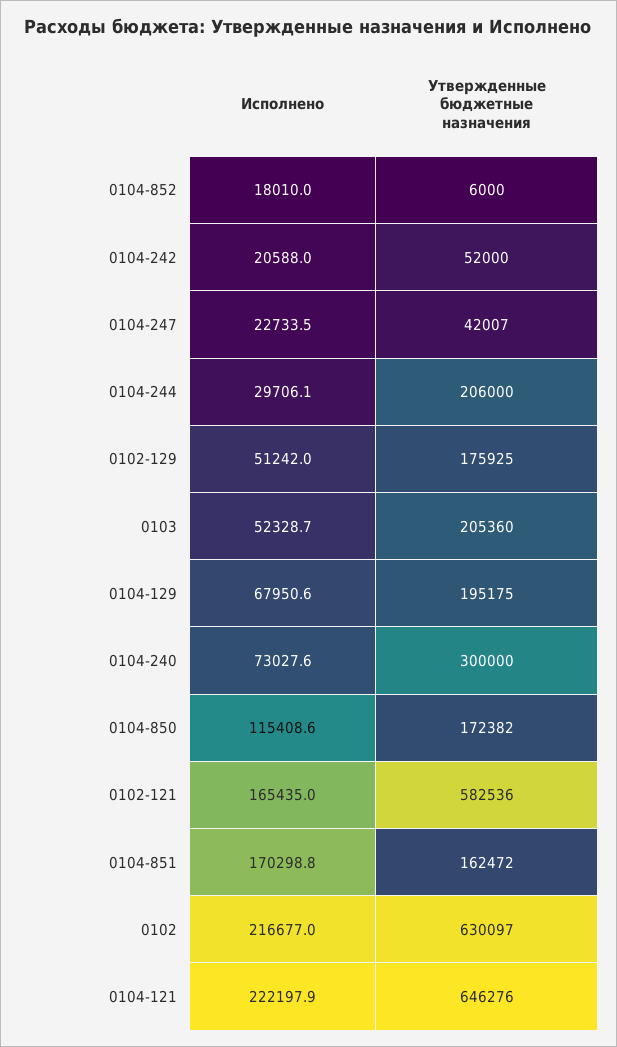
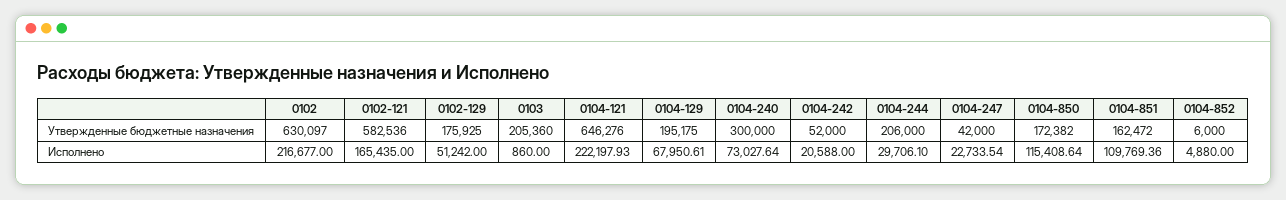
  {
    "Исполнено": {
-     "0104-852": 18010,
+     "0104-852": 4880,
      "0104-242": 20588,
      "0104-247": 22733.54,
      "0104-244": 29706.1,
      "0102-129": 51242,
-     "0103": 52328.7,
+     "0103": 860,
      "0104-129": 67950.61,
      "0104-240": 73027.64,
      "0104-850": 115408.64,
      "0102-121": 165435,
-     "0104-851": 170298.8,
+     "0104-851": 109769.36,
      "0102": 216677,
      "0104-121": 222197.93
    },
    "Утвержденные бюджетные назначения": {
      "0104-852": 6000,
      "0104-242": 52000,
-     "0104-247": 42007,
+     "0104-247": 42000,
      "0104-244": 206000,
      "0102-129": 175925,
      "0103": 205360,
      "0104-129": 195175,
      "0104-240": 300000,
      "0104-850": 172382,
      "0102-121": 582536,
      "0104-851": 162472,
      "0102": 630097,
      "0104-121": 646276
    }
  }

